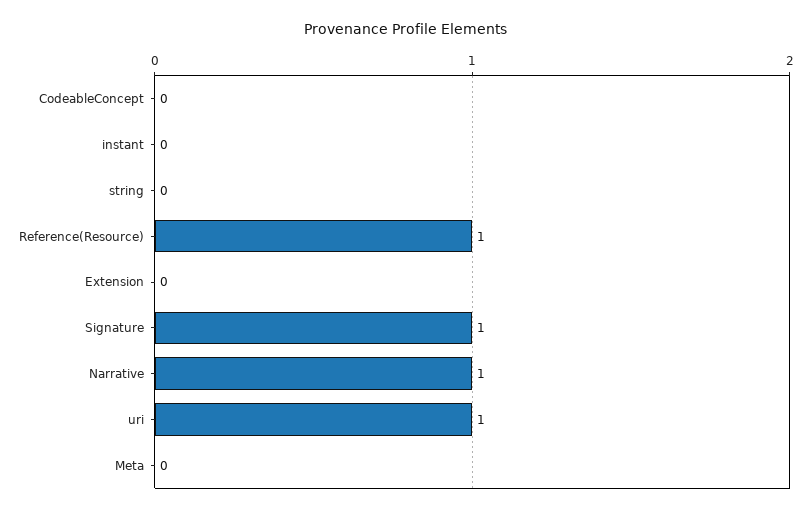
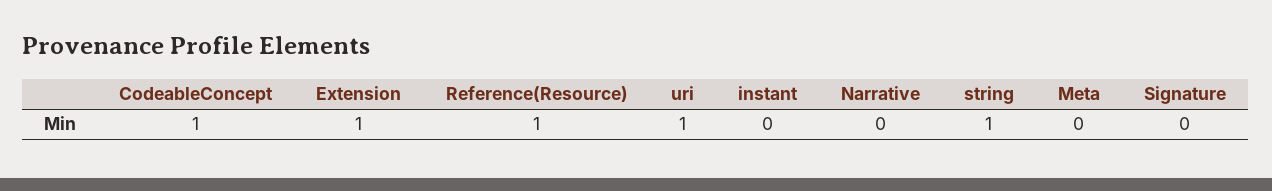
  {
-   "CodeableConcept": 0,
+   "CodeableConcept": 1,
    "instant": 0,
-   "string": 0,
+   "string": 1,
    "Reference(Resource)": 1,
-   "Extension": 0,
+   "Extension": 1,
-   "Signature": 1,
+   "Signature": 0,
-   "Narrative": 1,
+   "Narrative": 0,
    "uri": 1,
    "Meta": 0
  }

